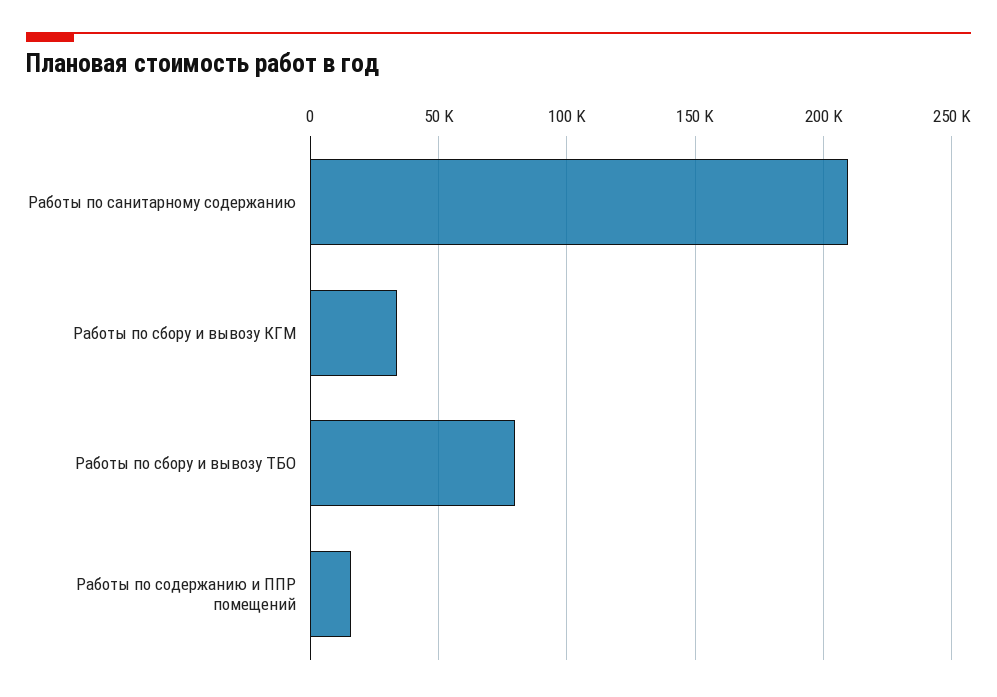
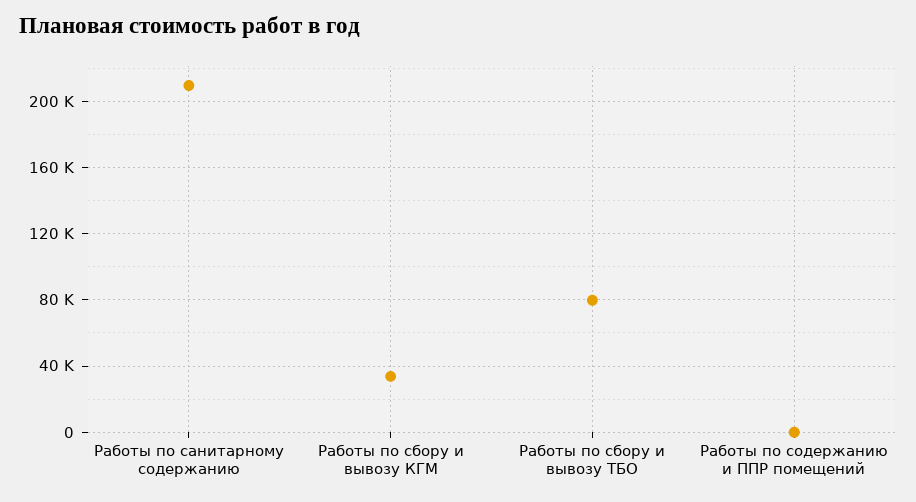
  {
    "Работы по санитарному содержанию": 210000,
    "Работы по сбору и вывозу КГМ": 35000,
    "Работы по сбору и вывозу ТБО": 80000,
-   "Работы по содержанию и ППР помещений": 15000
+   "Работы по содержанию и ППР помещений": 0
  }

